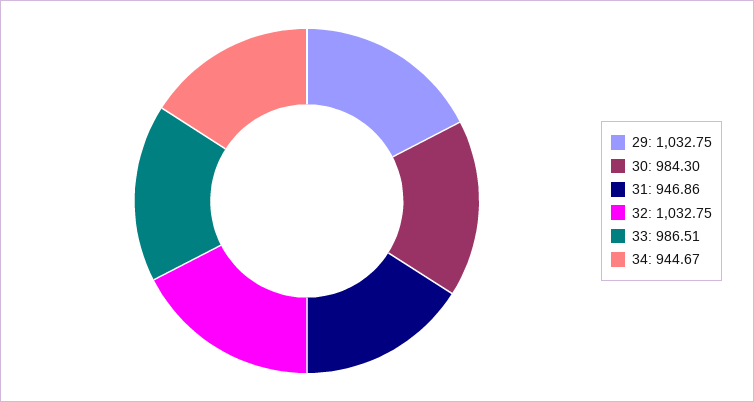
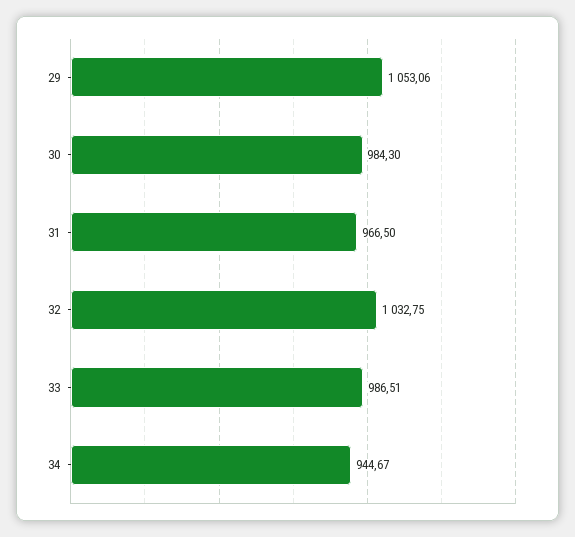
  {
-   "29": 1032.75,
+   "29": 1053.06,
    "30": 984.3,
-   "31": 946.86,
+   "31": 966.5,
    "32": 1032.75,
    "33": 986.51,
    "34": 944.67
  }

